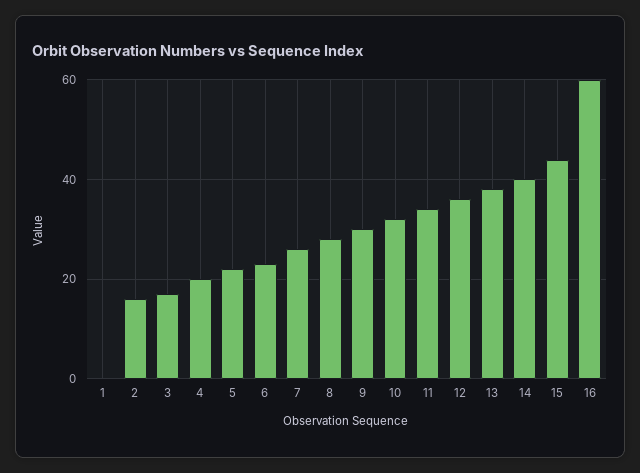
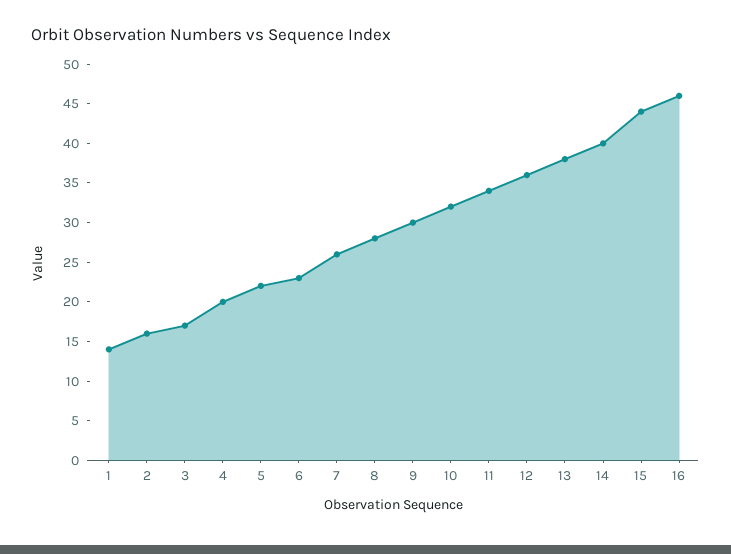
  {
-   "1": 0,
+   "1": 15,
    "2": 15,
    "3": 15,
    "4": 20,
    "5": 20,
    "6": 25,
    "7": 25,
    "8": 30,
    "9": 30,
    "10": 30,
    "11": 35,
    "12": 35,
    "13": 40,
    "14": 40,
    "15": 45,
-   "16": 60
+   "16": 45
  }

